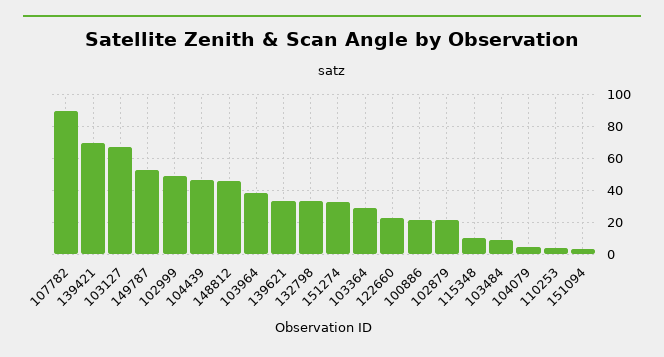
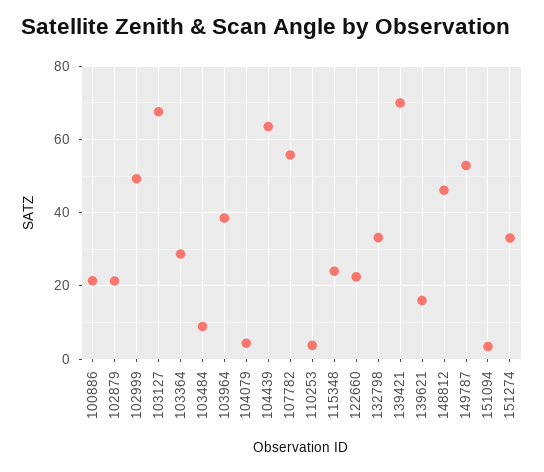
  {
-   "107782": 90,
+   "107782": 56,
    "139421": 70,
    "103127": 68,
    "149787": 52,
    "102999": 50,
-   "104439": 45,
+   "104439": 64,
    "148812": 46,
    "103964": 38,
-   "139621": 35,
+   "139621": 16,
    "132798": 34,
    "151274": 34,
    "103364": 28,
    "122660": 22,
    "100886": 22,
    "102879": 22,
-   "115348": 10,
+   "115348": 24,
    "103484": 8,
    "104079": 4,
    "110253": 4,
    "151094": 4
  }

